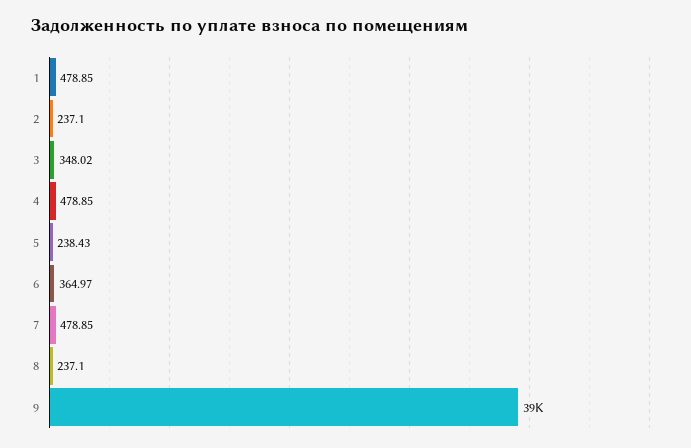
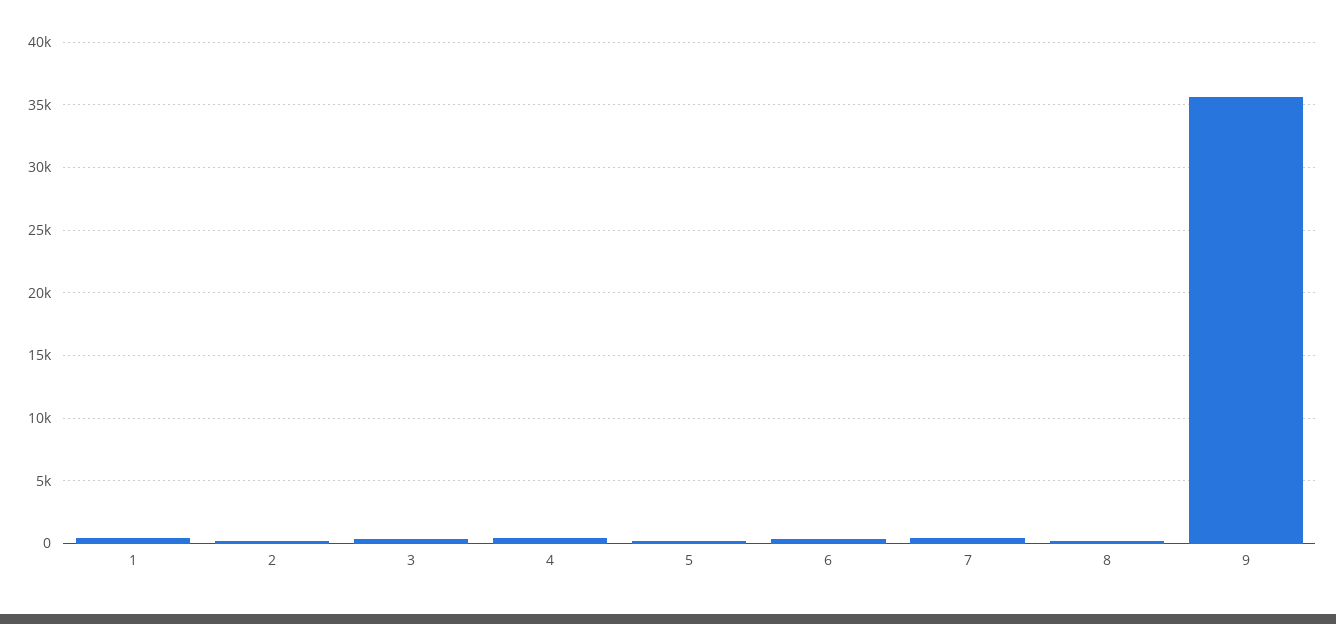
  {
    "1": 478.85,
    "2": 237.1,
    "3": 348.02,
    "4": 478.85,
    "5": 238.43,
    "6": 364.97,
    "7": 478.85,
    "8": 237.1,
-   "9": 39000
+   "9": 35500
  }

